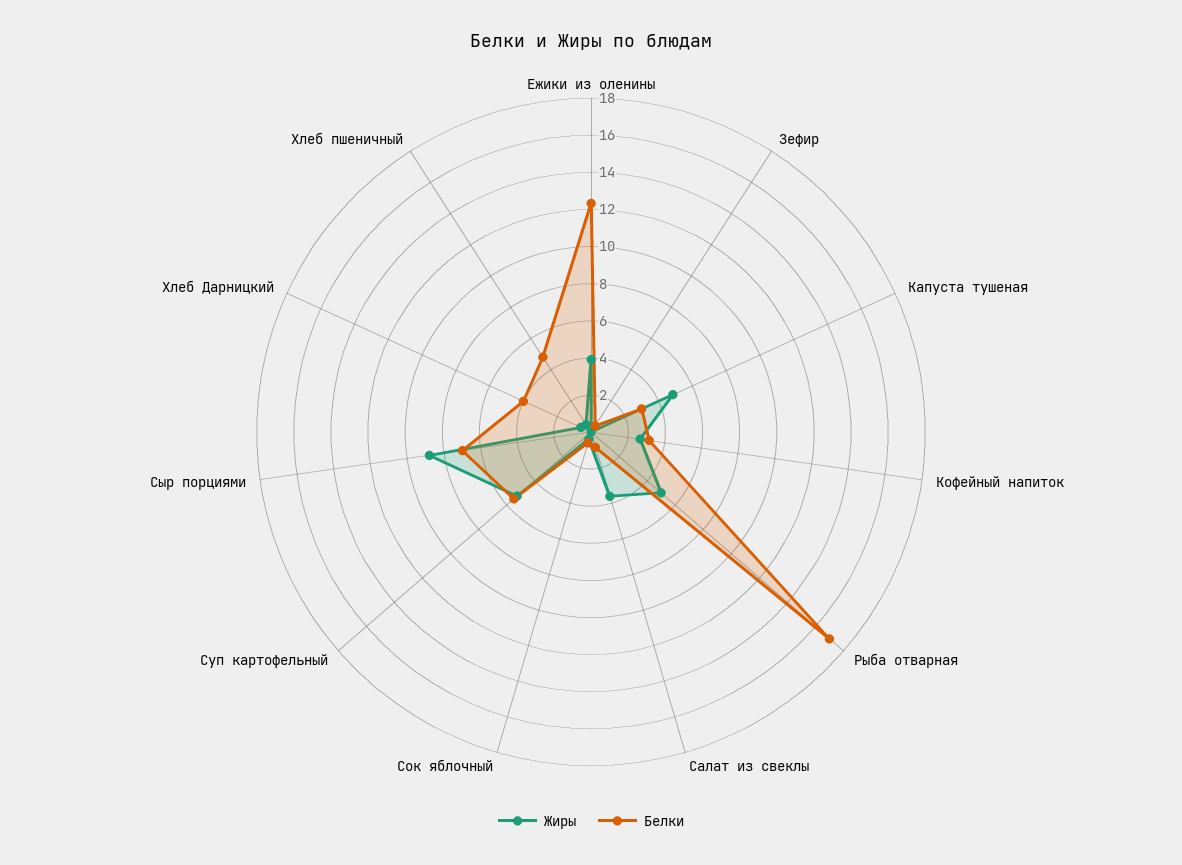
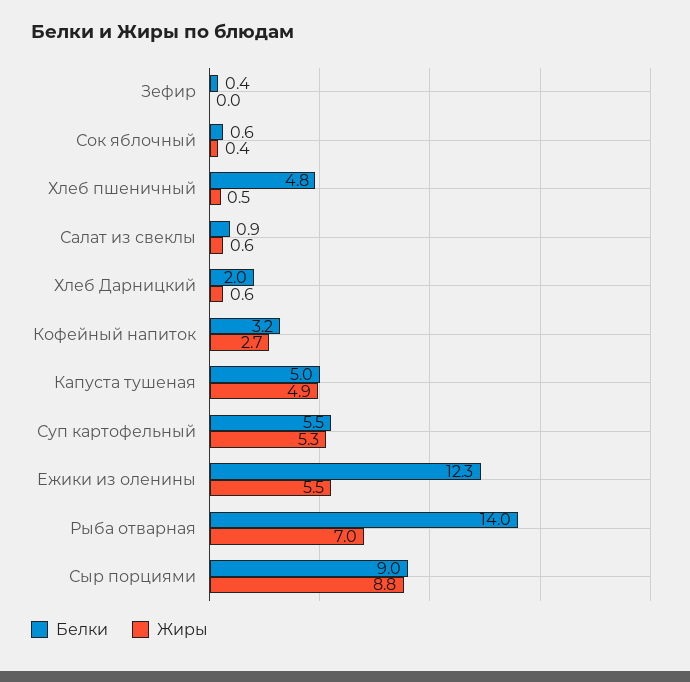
  {
    "Жиры": {
-     "Ежики из оленины": 4,
+     "Ежики из оленины": 5.5,
      "Зефир": 0,
      "Капуста тушеная": 4.9,
      "Кофейный напиток": 2.7,
-     "Рыба отварная": 5,
+     "Рыба отварная": 7,
-     "Салат из свеклы": 3.5,
+     "Салат из свеклы": 0.6,
      "Сок яблочный": 0.4,
      "Суп картофельный": 5.3,
      "Сыр порциями": 8.8,
      "Хлеб Дарницкий": 0.6,
      "Хлеб пшеничный": 0.5
    },
    "Белки": {
      "Ежики из оленины": 12.3,
      "Зефир": 0.4,
-     "Капуста тушеная": 3,
+     "Капуста тушеная": 5,
      "Кофейный напиток": 3.2,
-     "Рыба отварная": 17,
+     "Рыба отварная": 14,
      "Салат из свеклы": 0.9,
      "Сок яблочный": 0.6,
      "Суп картофельный": 5.5,
-     "Сыр порциями": 7,
+     "Сыр порциями": 9,
-     "Хлеб Дарницкий": 4,
+     "Хлеб Дарницкий": 2,
      "Хлеб пшеничный": 4.8
    }
  }

